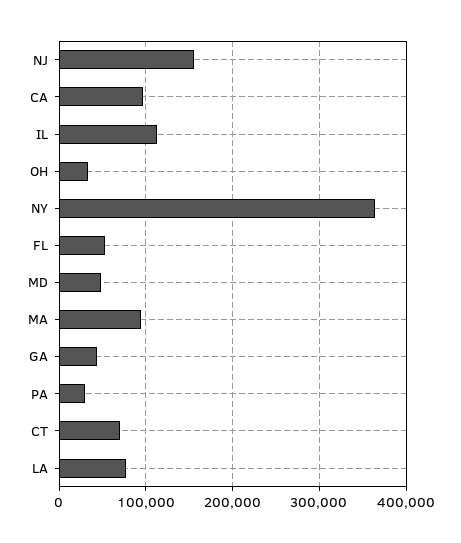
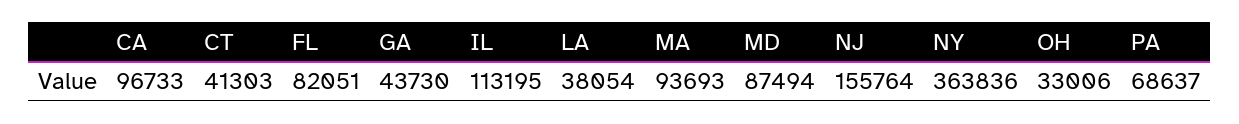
  {
    "NJ": 155764,
    "CA": 96733,
    "IL": 113195,
    "OH": 33006,
    "NY": 363836,
-   "FL": 50000,
+   "FL": 82051,
-   "MD": 50000,
+   "MD": 87494,
    "MA": 93693,
    "GA": 43730,
-   "PA": 30000,
+   "PA": 68637,
-   "CT": 70000,
+   "CT": 41303,
-   "LA": 80000
+   "LA": 38054
  }

